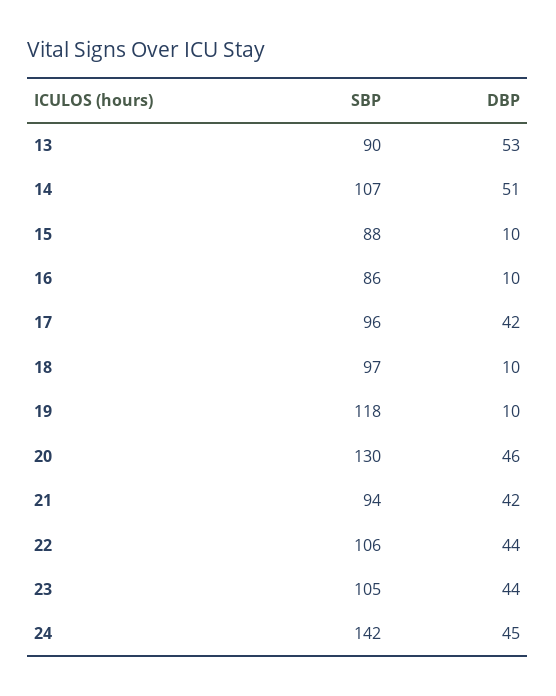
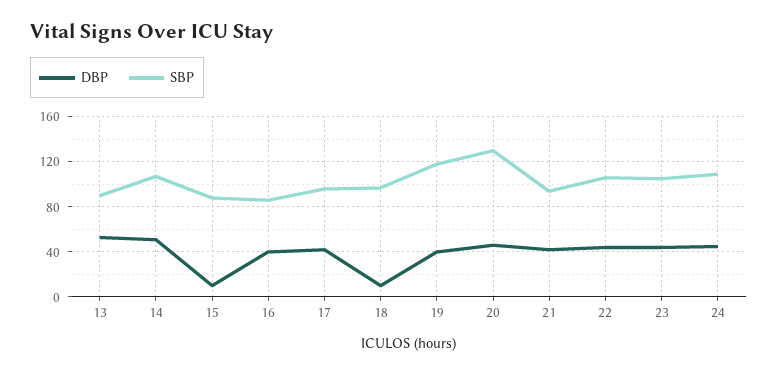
  {
    "SBP": {
      "13": 90,
      "14": 107,
      "15": 88,
      "16": 86,
      "17": 96,
      "18": 97,
      "19": 118,
      "20": 130,
      "21": 94,
      "22": 106,
      "23": 105,
-     "24": 142
+     "24": 110
    },
    "DBP": {
      "13": 53,
      "14": 51,
      "15": 10,
-     "16": 10,
+     "16": 40,
      "17": 42,
      "18": 10,
-     "19": 10,
+     "19": 40,
      "20": 46,
      "21": 42,
      "22": 44,
      "23": 44,
      "24": 45
    }
  }

